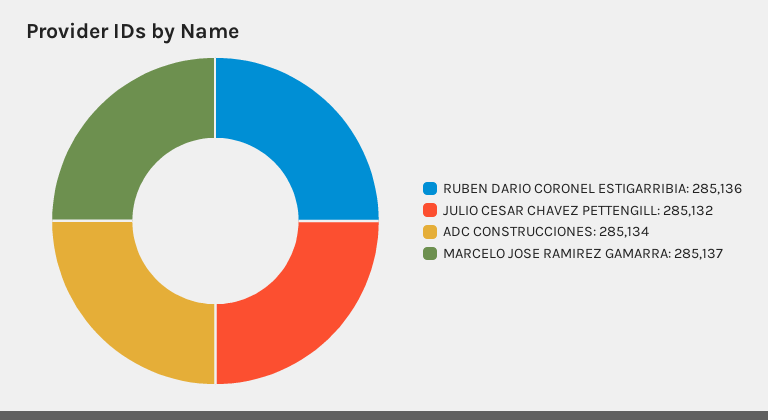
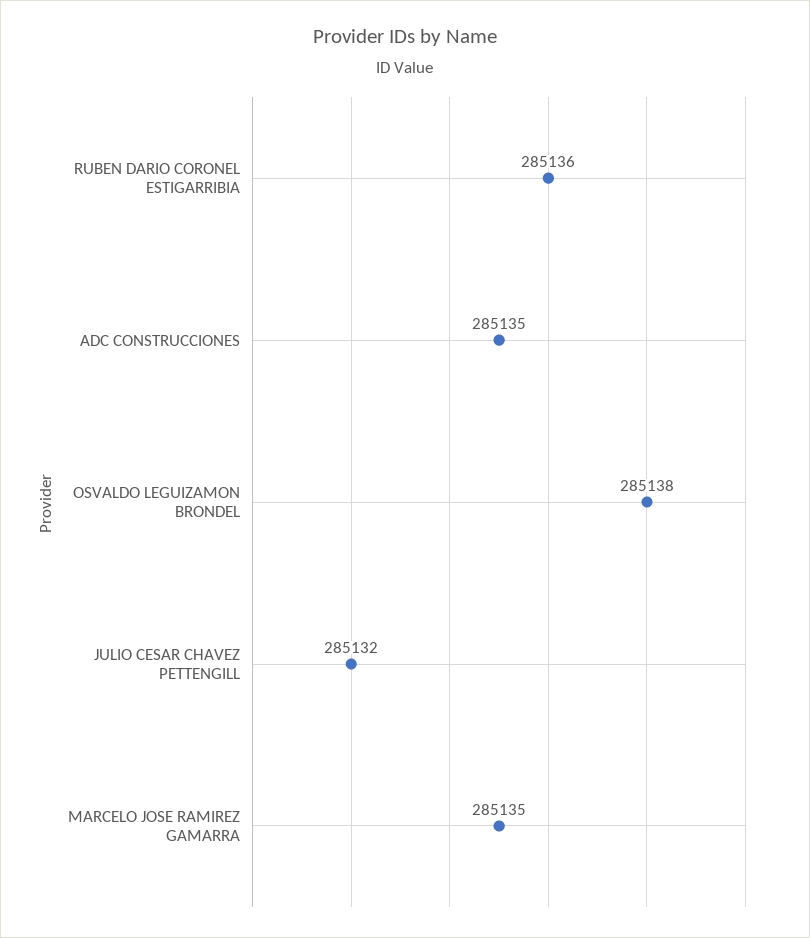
  {
    "RUBEN DARIO CORONEL ESTIGARRIBIA": 285136,
    "JULIO CESAR CHAVEZ PETTENGILL": 285132,
-   "ADC CONSTRUCCIONES": 285134,
+   "ADC CONSTRUCCIONES": 285135,
-   "MARCELO JOSE RAMIREZ GAMARRA": 285137
+   "MARCELO JOSE RAMIREZ GAMARRA": 285135,
+   "OSVALDO LEGUIZAMON BRONDEL": 285138
  }

